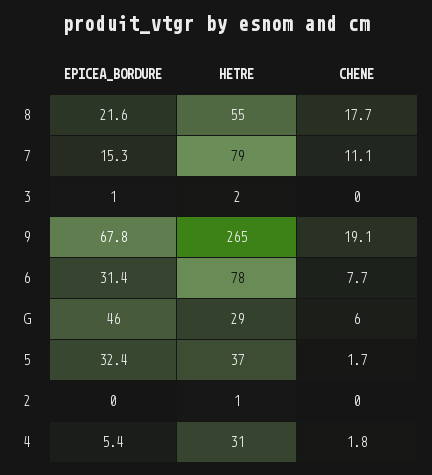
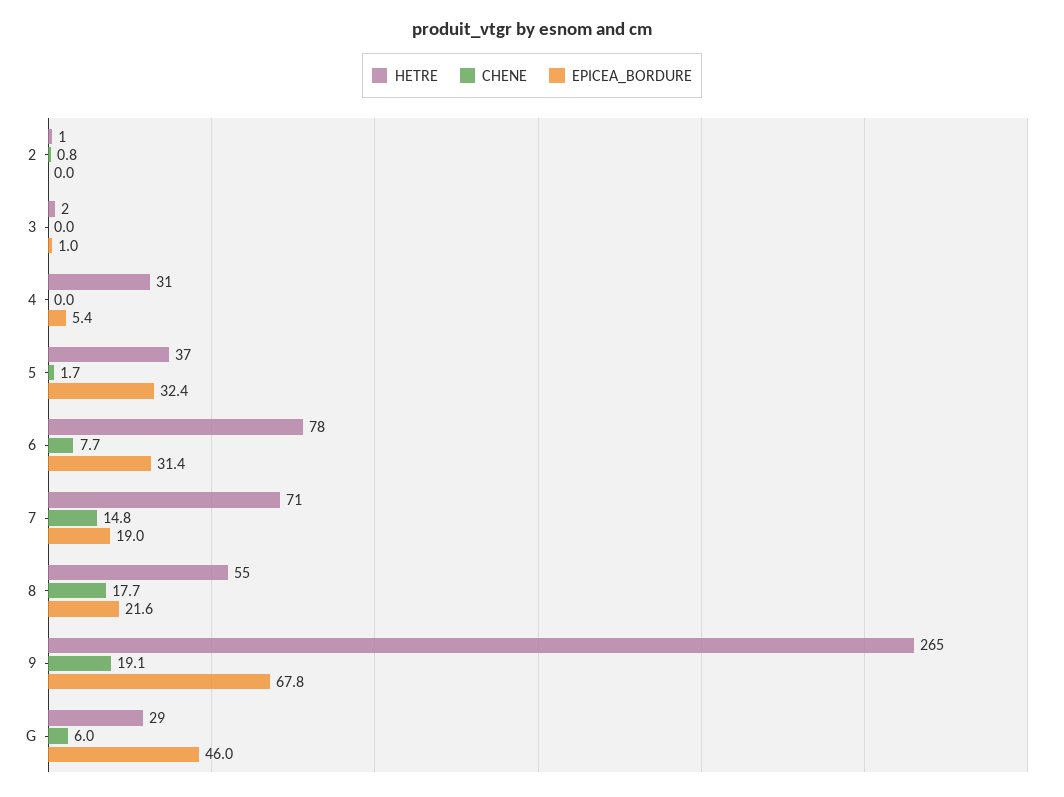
  {
    "EPICEA_BORDURE": {
      "8": 21.6,
-     "7": 15.3,
+     "7": 19,
      "3": 1,
      "9": 67.8,
      "6": 31.4,
      "G": 46,
      "5": 32.4,
      "2": 0,
      "4": 5.4
    },
    "HETRE": {
      "8": 55,
-     "7": 79,
+     "7": 71,
      "3": 2,
      "9": 265,
      "6": 78,
      "G": 29,
      "5": 37,
      "2": 1,
      "4": 31
    },
    "CHENE": {
      "8": 17.7,
-     "7": 11.1,
+     "7": 14.8,
      "3": 0,
      "9": 19.1,
      "6": 7.7,
      "G": 6,
      "5": 1.7,
-     "2": 0,
+     "2": 0.8,
-     "4": 1.8
+     "4": 0
    }
  }

